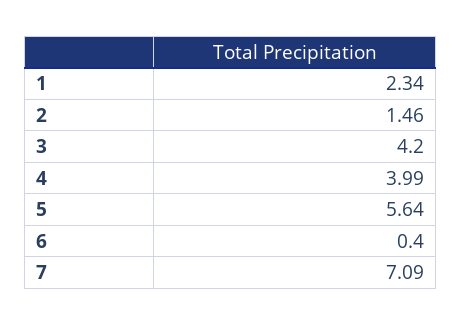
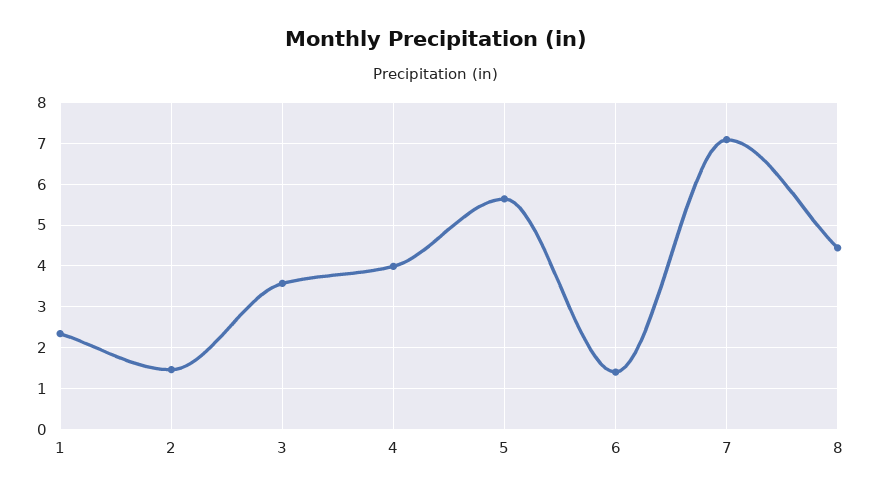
  {
    "1": 2.34,
    "2": 1.46,
-   "3": 4.2,
+   "3": 3.6,
    "4": 3.99,
    "5": 5.64,
-   "6": 0.4,
+   "6": 1.4,
-   "7": 7.09
+   "7": 7.09,
+   "8": 4.4
  }

